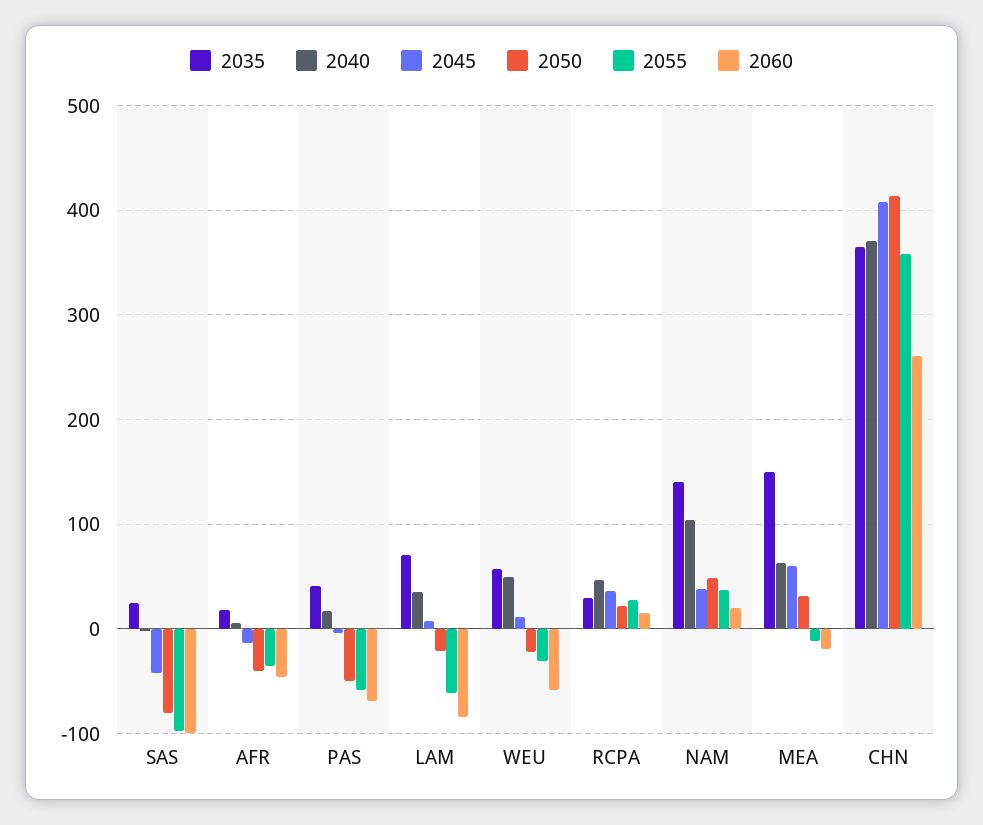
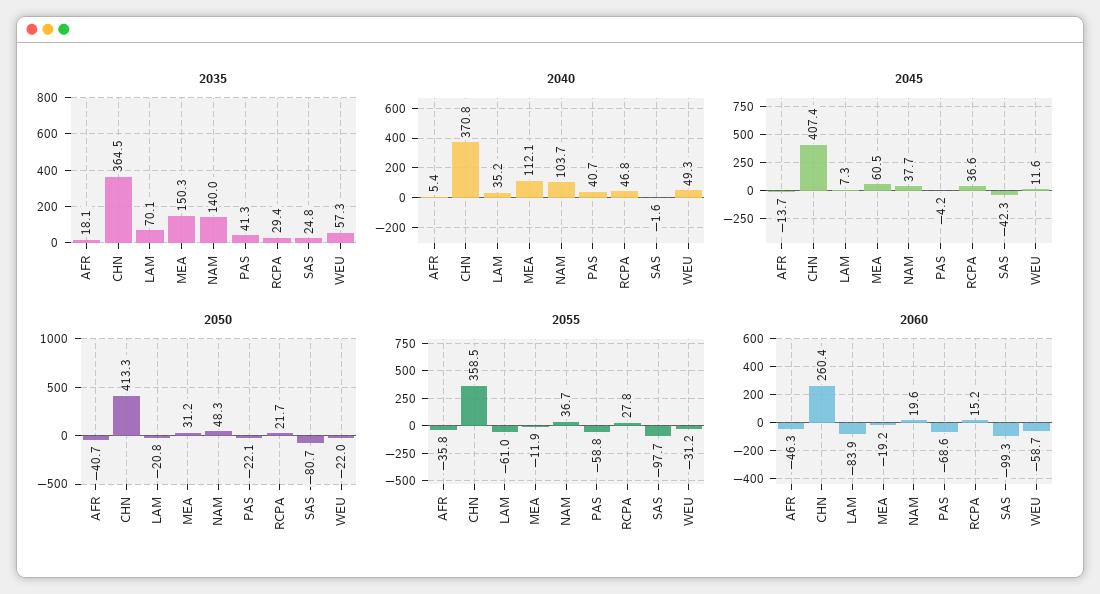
  {
    "2035": {
      "SAS": 24.8,
      "AFR": 18.1,
      "PAS": 41.3,
      "LAM": 70.1,
      "WEU": 57.3,
      "RCPA": 29.4,
      "NAM": 140,
      "MEA": 150.3,
      "CHN": 364.5
    },
    "2040": {
      "SAS": -1.6,
      "AFR": 5.4,
-     "PAS": 20,
+     "PAS": 40.7,
      "LAM": 35.2,
      "WEU": 49.3,
      "RCPA": 46.8,
      "NAM": 103.7,
-     "MEA": 60,
+     "MEA": 112.1,
      "CHN": 370.8
    },
    "2045": {
      "SAS": -42.3,
      "AFR": -13.7,
      "PAS": -4.2,
      "LAM": 7.3,
      "WEU": 11.6,
      "RCPA": 36.6,
      "NAM": 37.7,
      "MEA": 60.5,
      "CHN": 407.4
    },
    "2050": {
      "SAS": -80.7,
      "AFR": -40.7,
-     "PAS": -50,
+     "PAS": -22.1,
      "LAM": -20.8,
      "WEU": -22,
      "RCPA": 21.7,
      "NAM": 48.3,
      "MEA": 31.2,
      "CHN": 413.3
    },
    "2055": {
      "SAS": -97.7,
      "AFR": -35.8,
      "PAS": -58.8,
      "LAM": -61,
      "WEU": -31.2,
      "RCPA": 27.8,
      "NAM": 36.7,
      "MEA": -11.9,
      "CHN": 358.5
    },
    "2060": {
      "SAS": -99.3,
      "AFR": -46.3,
      "PAS": -68.6,
      "LAM": -83.9,
      "WEU": -58.7,
      "RCPA": 15.2,
      "NAM": 19.6,
      "MEA": -19.2,
      "CHN": 260.4
    }
  }

